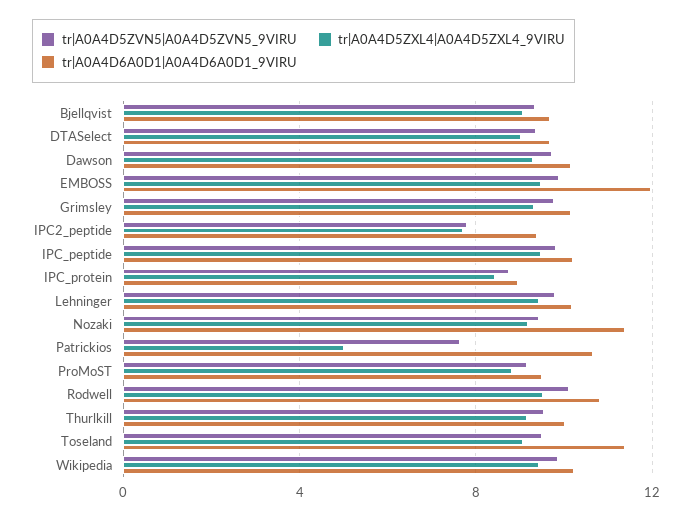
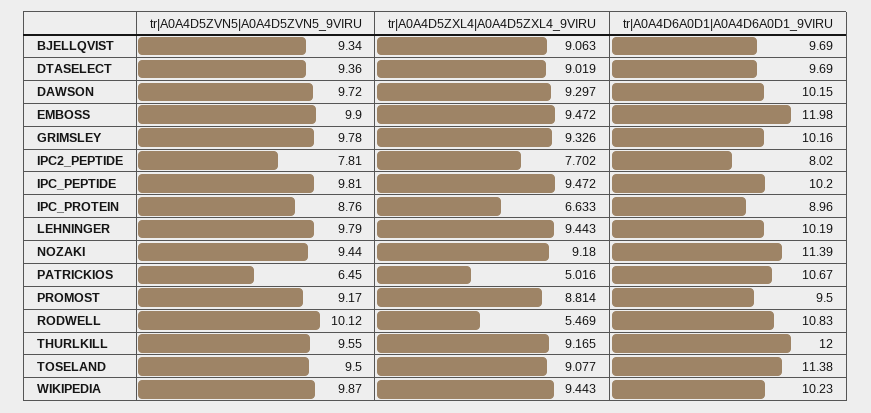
  {
    "tr|A0A4D5ZVN5|A0A4D5ZVN5_9VIRU": {
      "Bjellqvist": 9.34,
      "DTASelect": 9.36,
      "Dawson": 9.72,
      "EMBOSS": 9.9,
      "Grimsley": 9.78,
      "IPC2_peptide": 7.81,
      "IPC_peptide": 9.81,
      "IPC_protein": 8.76,
      "Lehninger": 9.79,
      "Nozaki": 9.44,
-     "Patrickios": 7.5,
+     "Patrickios": 6.45,
      "ProMoST": 9.17,
      "Rodwell": 10.12,
      "Thurlkill": 9.55,
      "Toseland": 9.5,
      "Wikipedia": 9.87
    },
    "tr|A0A4D5ZXL4|A0A4D5ZXL4_9VIRU": {
      "Bjellqvist": 9.063,
      "DTASelect": 9.019,
      "Dawson": 9.297,
      "EMBOSS": 9.472,
      "Grimsley": 9.326,
      "IPC2_peptide": 7.702,
      "IPC_peptide": 9.472,
-     "IPC_protein": 8.5,
+     "IPC_protein": 6.633,
      "Lehninger": 9.443,
      "Nozaki": 9.18,
      "Patrickios": 5.016,
      "ProMoST": 8.814,
-     "Rodwell": 9.5,
+     "Rodwell": 5.469,
      "Thurlkill": 9.165,
      "Toseland": 9.077,
      "Wikipedia": 9.443
    },
    "tr|A0A4D6A0D1|A0A4D6A0D1_9VIRU": {
      "Bjellqvist": 9.69,
      "DTASelect": 9.69,
      "Dawson": 10.15,
      "EMBOSS": 11.98,
      "Grimsley": 10.16,
-     "IPC2_peptide": 9.5,
+     "IPC2_peptide": 8.02,
      "IPC_peptide": 10.2,
      "IPC_protein": 8.96,
      "Lehninger": 10.19,
      "Nozaki": 11.39,
      "Patrickios": 10.67,
      "ProMoST": 9.5,
      "Rodwell": 10.83,
-     "Thurlkill": 10,
+     "Thurlkill": 12,
      "Toseland": 11.38,
      "Wikipedia": 10.23
    }
  }

